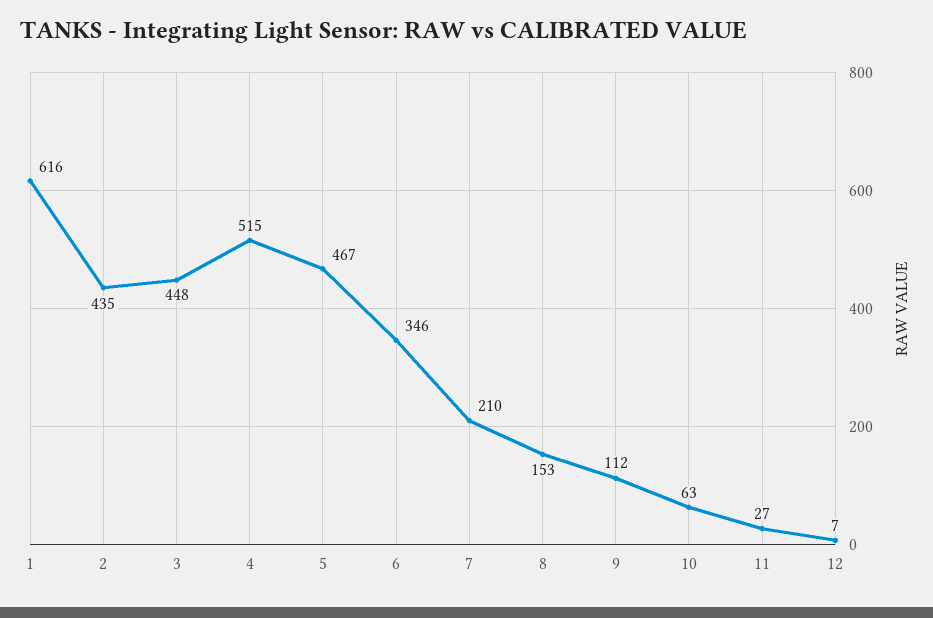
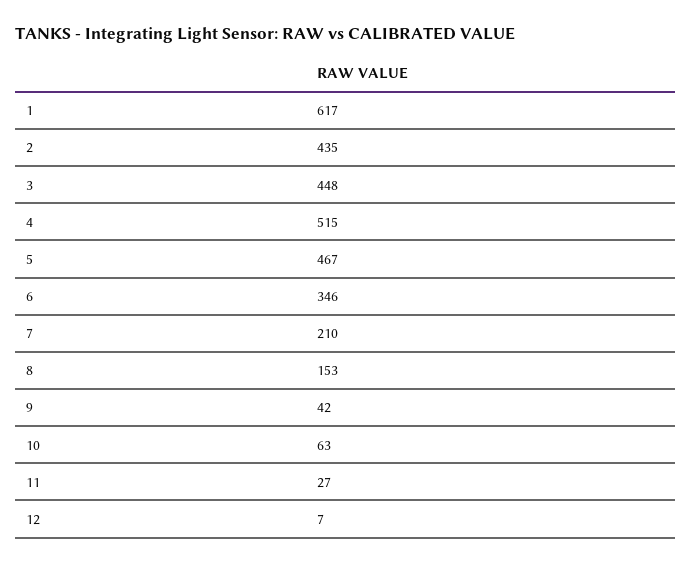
  {
-   "1": 616,
+   "1": 617,
    "2": 435,
    "3": 448,
    "4": 515,
    "5": 467,
    "6": 346,
    "7": 210,
    "8": 153,
-   "9": 112,
+   "9": 42,
    "10": 63,
    "11": 27,
    "12": 7
  }

